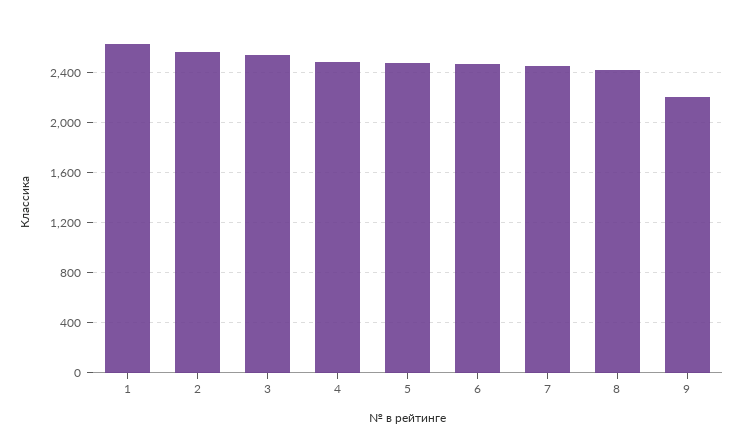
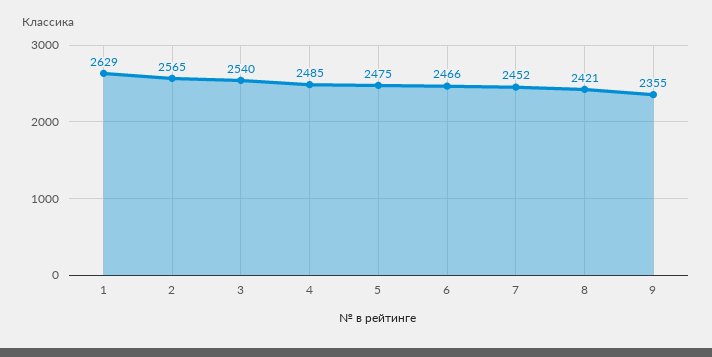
  {
    "1": 2629,
    "2": 2565,
    "3": 2540,
    "4": 2485,
    "5": 2475,
    "6": 2466,
    "7": 2452,
    "8": 2421,
-   "9": 2200
+   "9": 2355
  }

